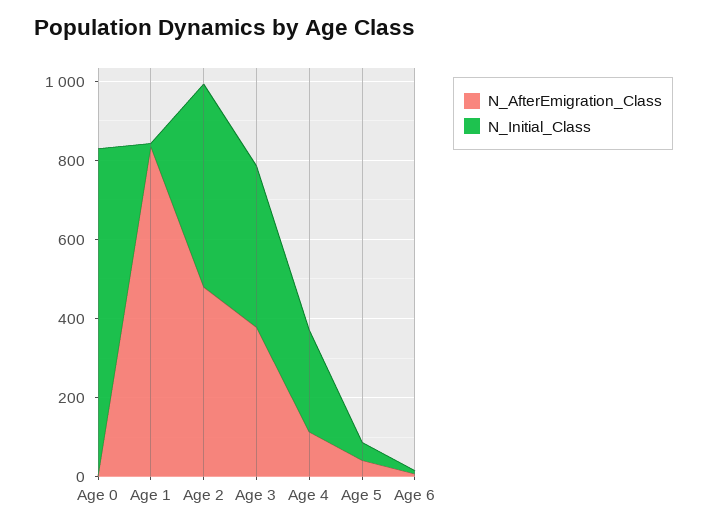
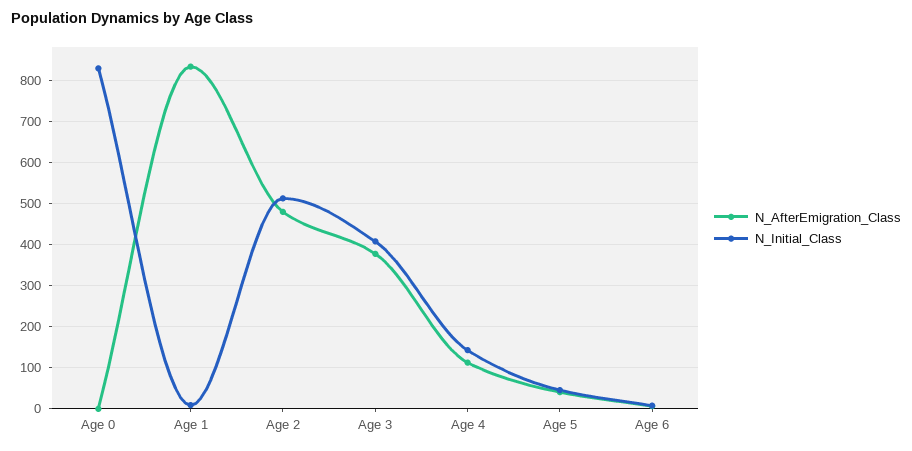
  {
    "N_AfterEmigration_Class": {
      "Age 0": 0,
      "Age 1": 840,
      "Age 2": 480,
      "Age 3": 380,
      "Age 4": 120,
      "Age 5": 40,
      "Age 6": 0
    },
    "N_Initial_Class": {
      "Age 0": 840,
      "Age 1": 0,
      "Age 2": 520,
      "Age 3": 400,
-     "Age 4": 250,
+     "Age 4": 140,
      "Age 5": 40,
      "Age 6": 0
    }
  }

